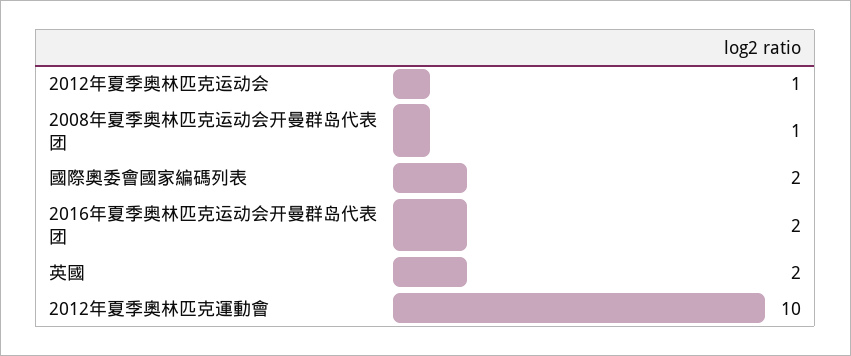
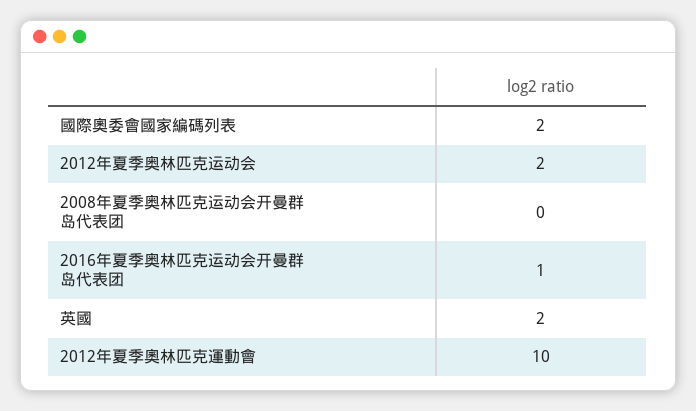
  {
-   "2012年夏季奥林匹克运动会": 1,
+   "2012年夏季奥林匹克运动会": 2,
-   "2008年夏季奥林匹克运动会开曼群岛代表团": 1,
+   "2008年夏季奥林匹克运动会开曼群岛代表团": 0,
    "國際奧委會國家編碼列表": 2,
-   "2016年夏季奥林匹克运动会开曼群岛代表团": 2,
+   "2016年夏季奥林匹克运动会开曼群岛代表团": 1,
    "英國": 2,
    "2012年夏季奧林匹克運動會": 10
  }

